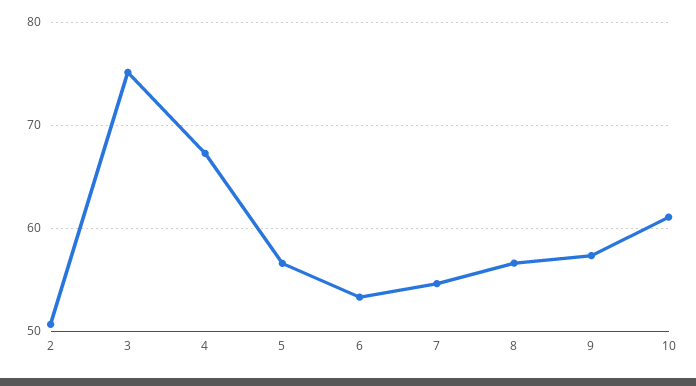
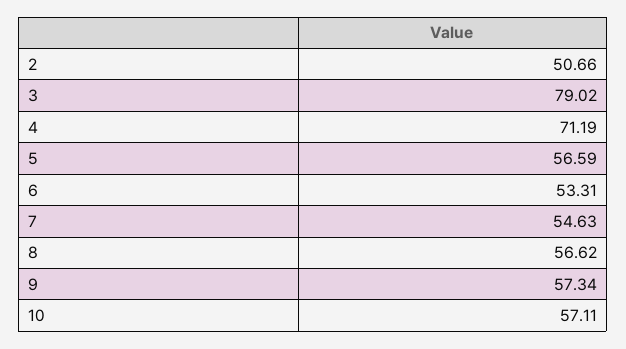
  {
    "2": 50.66,
-   "3": 75,
+   "3": 79.02,
-   "4": 67,
+   "4": 71.19,
    "5": 56.59,
    "6": 53.31,
    "7": 54.63,
    "8": 56.62,
    "9": 57.34,
-   "10": 61
+   "10": 57.11
  }

